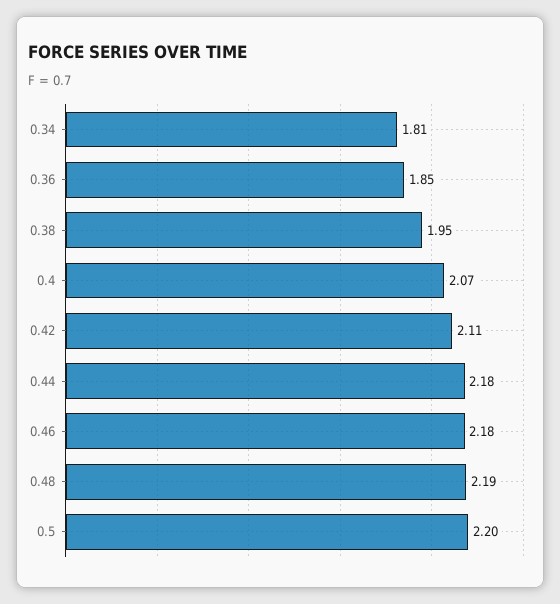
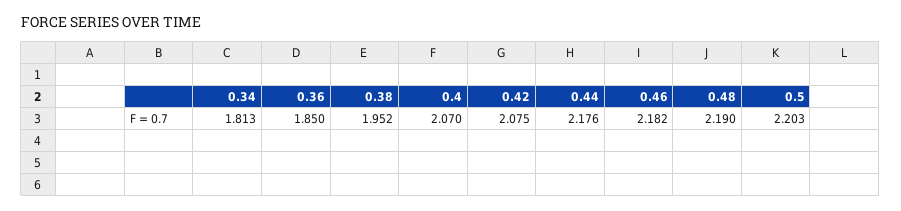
  {
    "0.34": 1.813,
    "0.36": 1.85,
    "0.38": 1.952,
    "0.4": 2.07,
-   "0.42": 2.11,
+   "0.42": 2.075,
    "0.44": 2.176,
    "0.46": 2.182,
    "0.48": 2.19,
    "0.5": 2.203
  }

